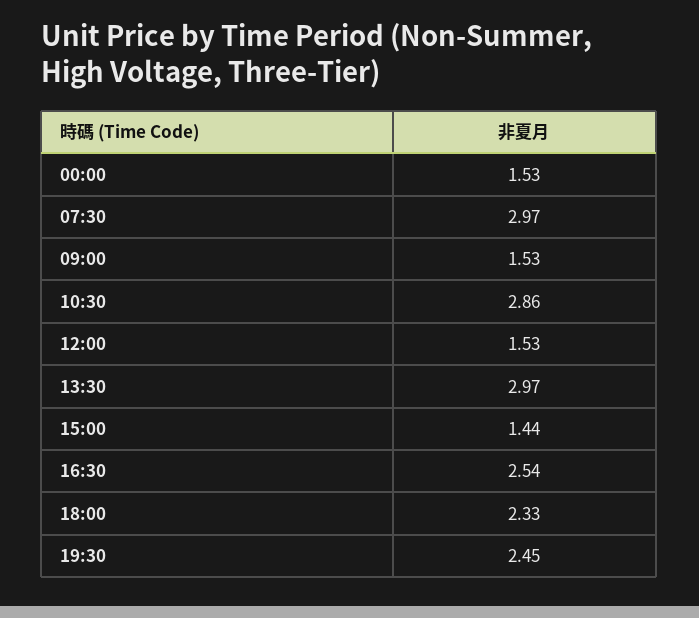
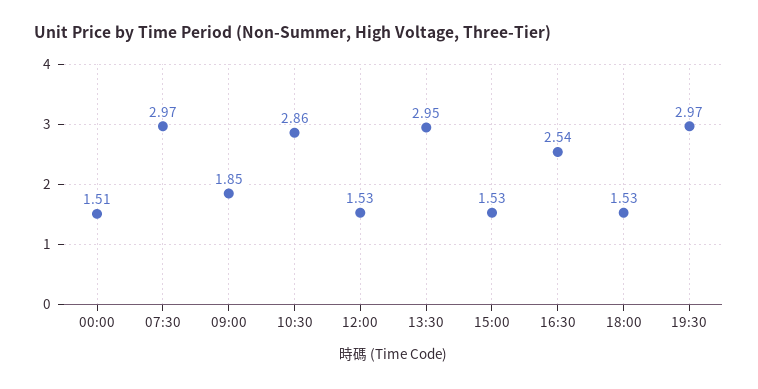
  {
-   "00:00": 1.53,
+   "00:00": 1.51,
    "07:30": 2.97,
-   "09:00": 1.53,
+   "09:00": 1.85,
    "10:30": 2.86,
    "12:00": 1.53,
-   "13:30": 2.97,
+   "13:30": 2.95,
-   "15:00": 1.44,
+   "15:00": 1.53,
    "16:30": 2.54,
-   "18:00": 2.33,
+   "18:00": 1.53,
-   "19:30": 2.45
+   "19:30": 2.97
  }

